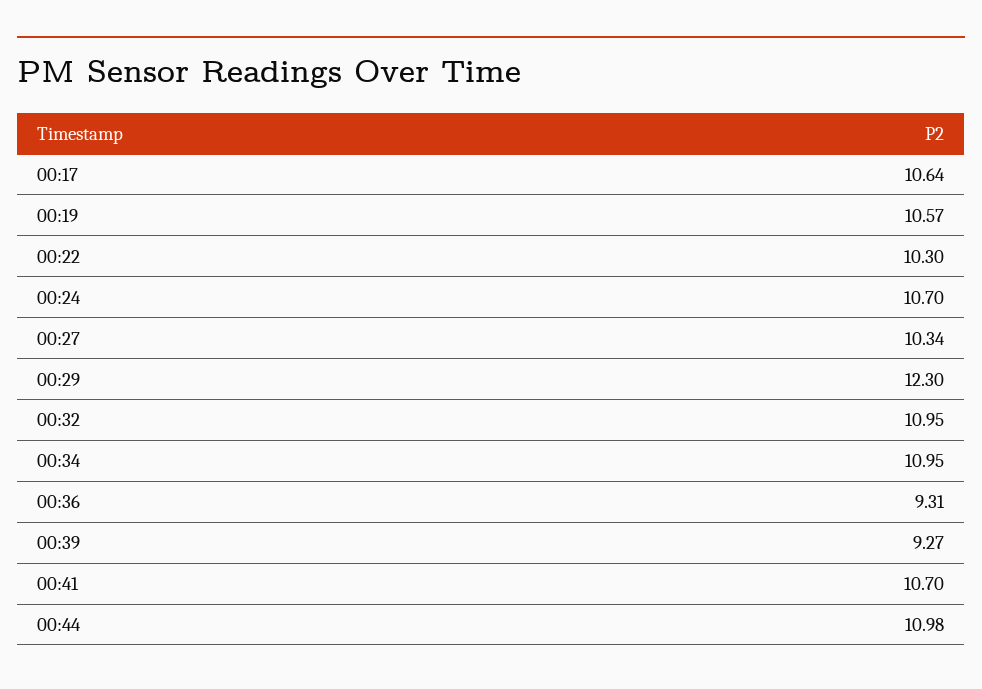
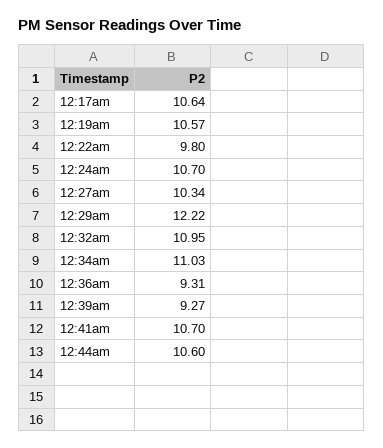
  {
    "00:17": 10.64,
    "00:19": 10.57,
-   "00:22": 10.3,
+   "00:22": 9.8,
    "00:24": 10.7,
    "00:27": 10.34,
-   "00:29": 12.3,
+   "00:29": 12.22,
    "00:32": 10.95,
-   "00:34": 10.95,
+   "00:34": 11.03,
    "00:36": 9.31,
    "00:39": 9.27,
    "00:41": 10.7,
-   "00:44": 10.98
+   "00:44": 10.6
  }

